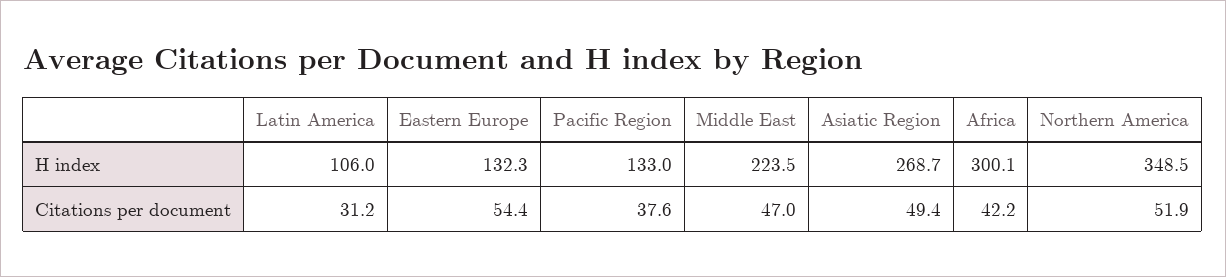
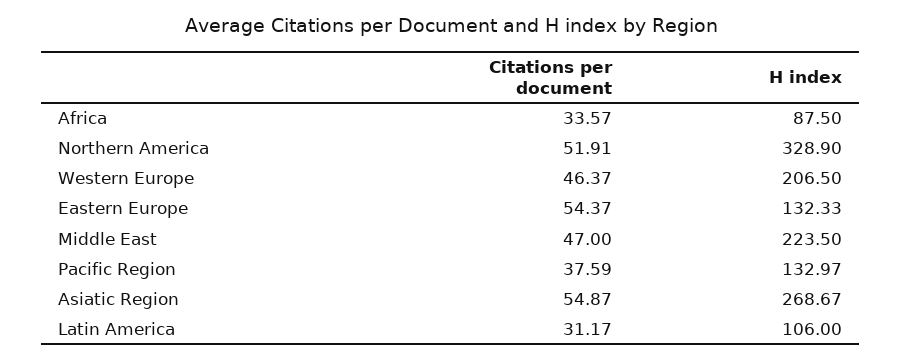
  {
    "Latin America": {
      "H index": 106,
      "Citations per document": 31.17
    },
    "Eastern Europe": {
      "H index": 132.33,
      "Citations per document": 54.37
    },
    "Pacific Region": {
      "H index": 132.97,
      "Citations per document": 37.59
    },
    "Middle East": {
      "H index": 223.5,
      "Citations per document": 47
    },
    "Asiatic Region": {
      "H index": 268.67,
-     "Citations per document": 49.4
+     "Citations per document": 54.87
    },
    "Africa": {
-     "H index": 300.1,
+     "H index": 87.5,
-     "Citations per document": 42.2
+     "Citations per document": 33.57
    },
    "Northern America": {
-     "H index": 348.5,
+     "H index": 328.9,
      "Citations per document": 51.91
-   }
+   },
+   "Western Europe": {
+     "Citations per document": 46.37,
+     "H index": 206.5
+   }
  }

